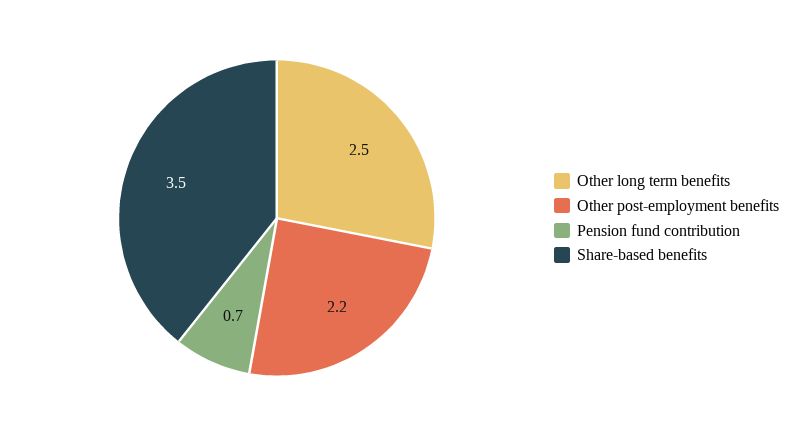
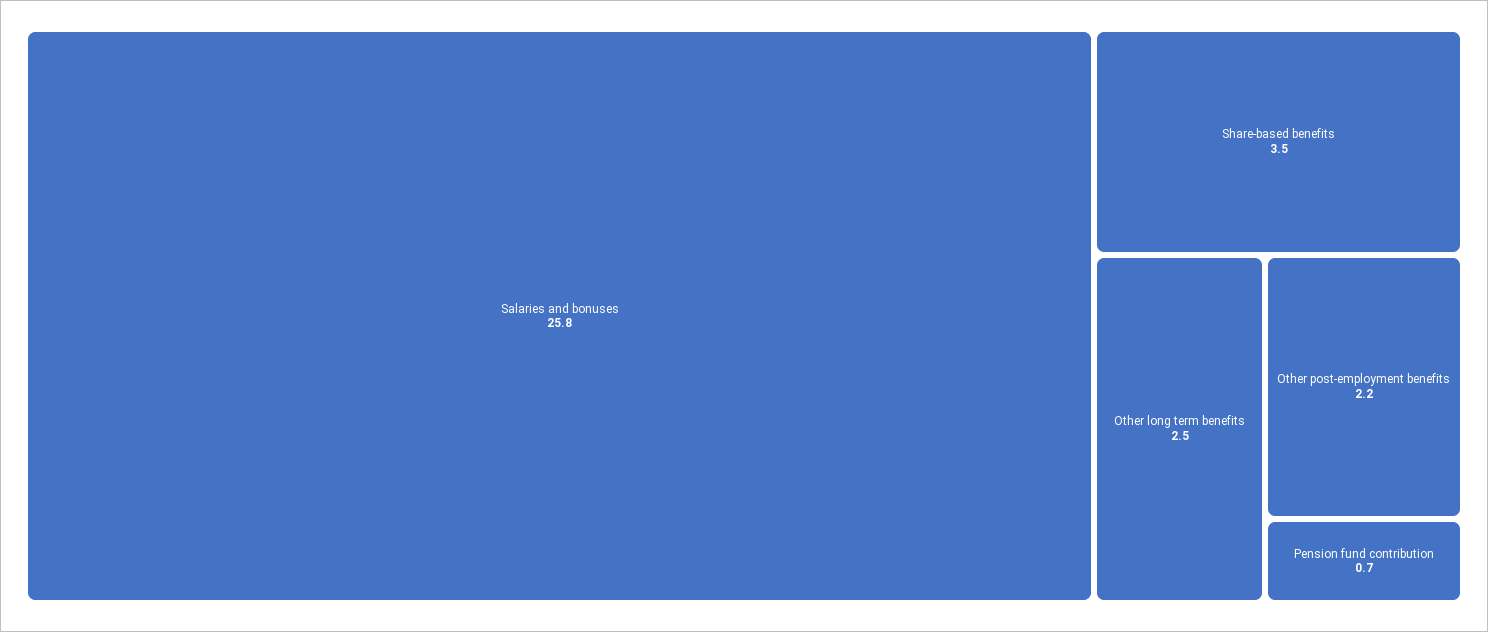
  {
    "Other long term benefits": 2.5,
    "Other post-employment benefits": 2.2,
    "Pension fund contribution": 0.7,
-   "Share-based benefits": 3.5
+   "Share-based benefits": 3.5,
+   "Salaries and bonuses": 25.8
  }

